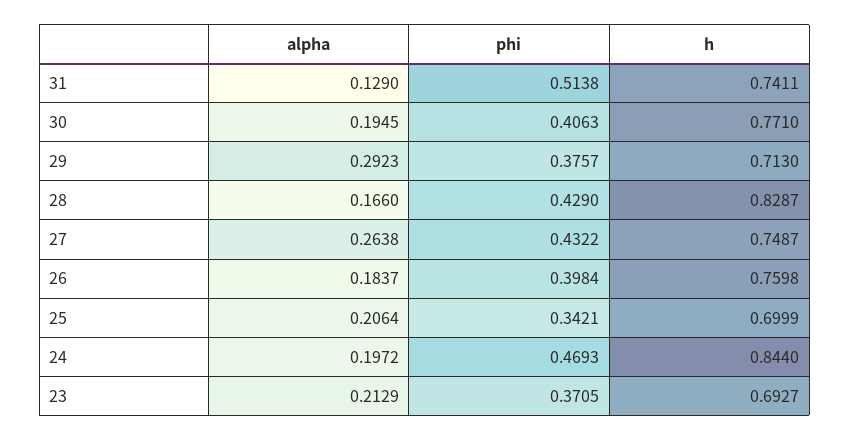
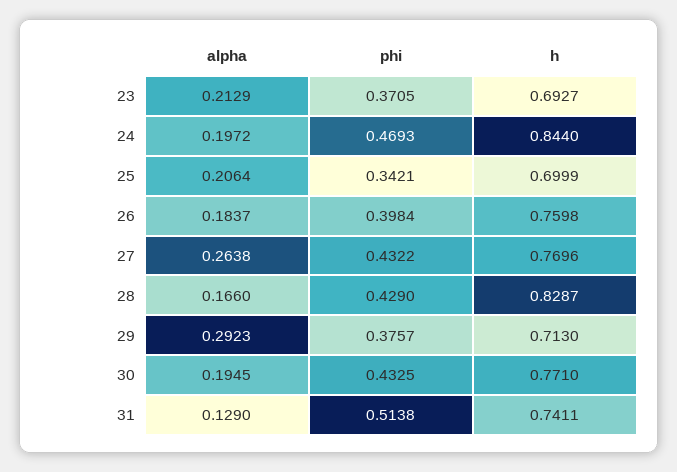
  {
    "alpha": {
      "31": 0.129,
      "30": 0.1945,
      "29": 0.2923,
      "28": 0.166,
      "27": 0.2638,
      "26": 0.1837,
      "25": 0.2064,
      "24": 0.1972,
      "23": 0.2129
    },
    "phi": {
      "31": 0.5138,
-     "30": 0.4063,
+     "30": 0.4325,
      "29": 0.3757,
      "28": 0.429,
      "27": 0.4322,
      "26": 0.3984,
      "25": 0.3421,
      "24": 0.4693,
      "23": 0.3705
    },
    "h": {
      "31": 0.7411,
      "30": 0.771,
      "29": 0.713,
      "28": 0.8287,
-     "27": 0.7487,
+     "27": 0.7696,
      "26": 0.7598,
      "25": 0.6999,
      "24": 0.844,
      "23": 0.6927
    }
  }

